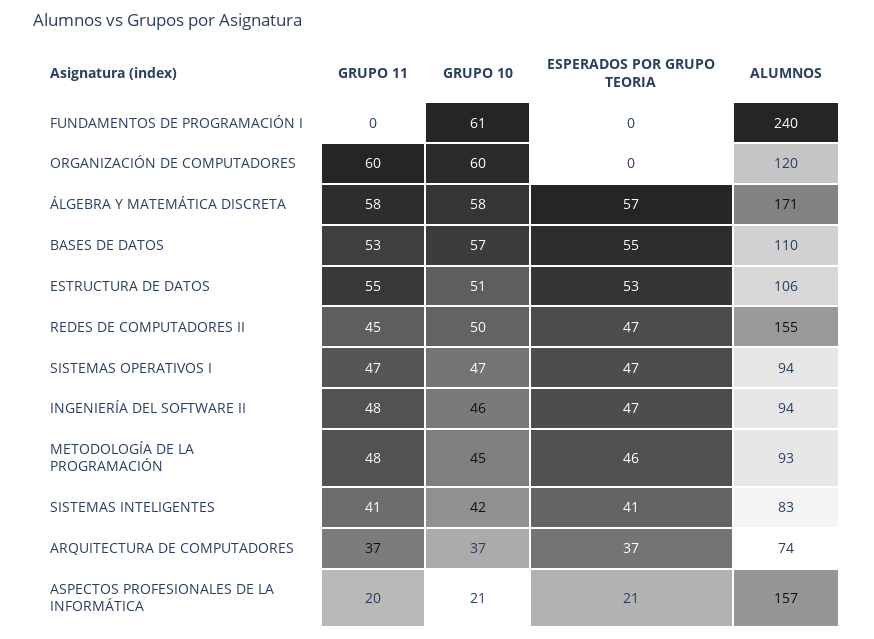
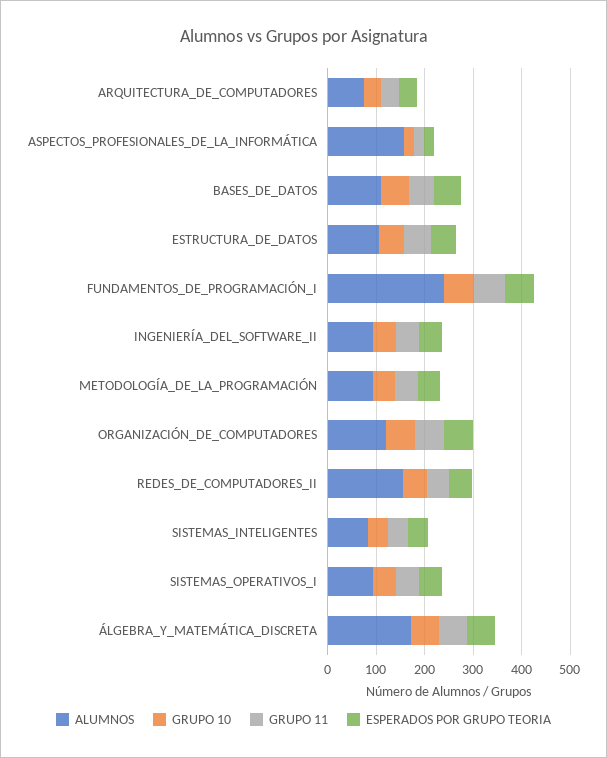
  {
    "GRUPO 11": {
-     "FUNDAMENTOS DE PROGRAMACIÓN I": 0,
+     "FUNDAMENTOS DE PROGRAMACIÓN I": 60,
      "ORGANIZACIÓN DE COMPUTADORES": 60,
      "ÁLGEBRA Y MATEMÁTICA DISCRETA": 58,
      "BASES DE DATOS": 53,
      "ESTRUCTURA DE DATOS": 55,
      "REDES DE COMPUTADORES II": 45,
      "SISTEMAS OPERATIVOS I": 47,
      "INGENIERÍA DEL SOFTWARE II": 48,
      "METODOLOGÍA DE LA PROGRAMACIÓN": 48,
      "SISTEMAS INTELIGENTES": 41,
      "ARQUITECTURA DE COMPUTADORES": 37,
      "ASPECTOS PROFESIONALES DE LA INFORMÁTICA": 20
    },
    "GRUPO 10": {
      "FUNDAMENTOS DE PROGRAMACIÓN I": 61,
      "ORGANIZACIÓN DE COMPUTADORES": 60,
      "ÁLGEBRA Y MATEMÁTICA DISCRETA": 58,
      "BASES DE DATOS": 57,
      "ESTRUCTURA DE DATOS": 51,
      "REDES DE COMPUTADORES II": 50,
      "SISTEMAS OPERATIVOS I": 47,
      "INGENIERÍA DEL SOFTWARE II": 46,
      "METODOLOGÍA DE LA PROGRAMACIÓN": 45,
      "SISTEMAS INTELIGENTES": 42,
      "ARQUITECTURA DE COMPUTADORES": 37,
      "ASPECTOS PROFESIONALES DE LA INFORMÁTICA": 21
    },
    "ESPERADOS POR GRUPO TEORIA": {
-     "FUNDAMENTOS DE PROGRAMACIÓN I": 0,
+     "FUNDAMENTOS DE PROGRAMACIÓN I": 60,
-     "ORGANIZACIÓN DE COMPUTADORES": 0,
+     "ORGANIZACIÓN DE COMPUTADORES": 60,
      "ÁLGEBRA Y MATEMÁTICA DISCRETA": 57,
      "BASES DE DATOS": 55,
      "ESTRUCTURA DE DATOS": 53,
      "REDES DE COMPUTADORES II": 47,
      "SISTEMAS OPERATIVOS I": 47,
      "INGENIERÍA DEL SOFTWARE II": 47,
      "METODOLOGÍA DE LA PROGRAMACIÓN": 46,
      "SISTEMAS INTELIGENTES": 41,
      "ARQUITECTURA DE COMPUTADORES": 37,
      "ASPECTOS PROFESIONALES DE LA INFORMÁTICA": 21
    },
    "ALUMNOS": {
      "FUNDAMENTOS DE PROGRAMACIÓN I": 240,
      "ORGANIZACIÓN DE COMPUTADORES": 120,
      "ÁLGEBRA Y MATEMÁTICA DISCRETA": 171,
      "BASES DE DATOS": 110,
      "ESTRUCTURA DE DATOS": 106,
      "REDES DE COMPUTADORES II": 155,
      "SISTEMAS OPERATIVOS I": 94,
      "INGENIERÍA DEL SOFTWARE II": 94,
      "METODOLOGÍA DE LA PROGRAMACIÓN": 93,
      "SISTEMAS INTELIGENTES": 83,
      "ARQUITECTURA DE COMPUTADORES": 74,
      "ASPECTOS PROFESIONALES DE LA INFORMÁTICA": 157
    }
  }

